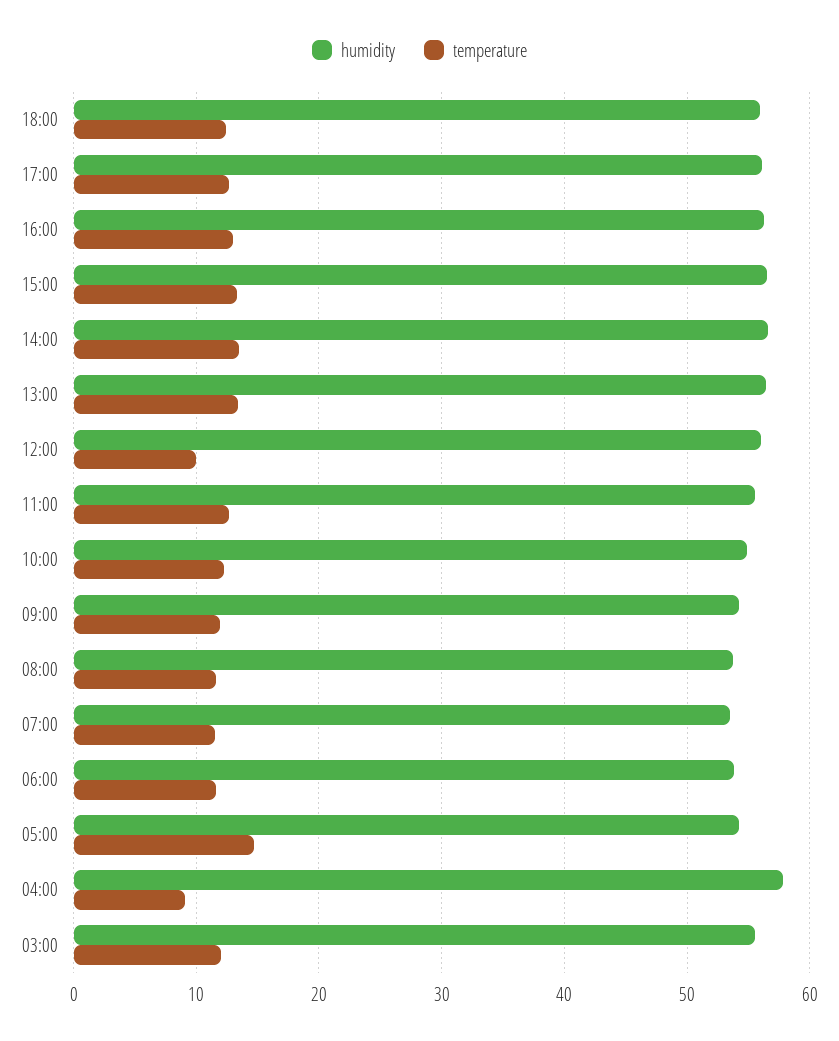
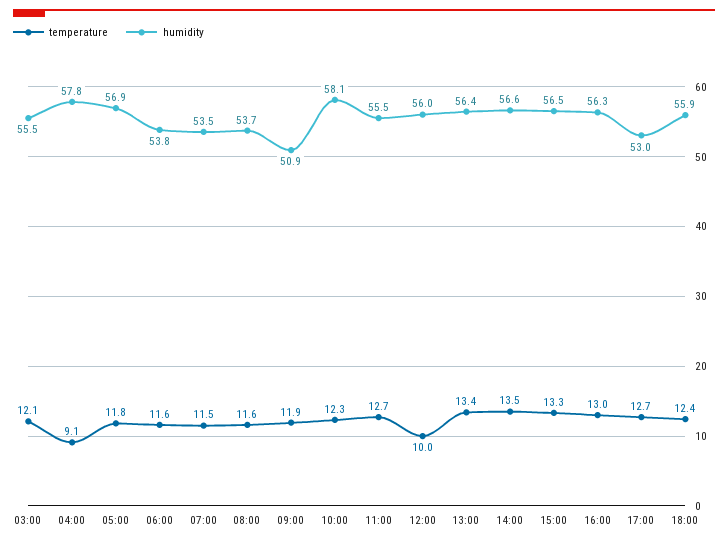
  {
    "humidity": {
      "18:00": 55.9,
-     "17:00": 56,
+     "17:00": 53,
      "16:00": 56.3,
      "15:00": 56.5,
      "14:00": 56.6,
      "13:00": 56.4,
      "12:00": 56,
      "11:00": 55.5,
-     "10:00": 55,
+     "10:00": 58.1,
-     "09:00": 54,
+     "09:00": 50.9,
      "08:00": 53.7,
      "07:00": 53.5,
      "06:00": 53.8,
-     "05:00": 54,
+     "05:00": 56.9,
      "04:00": 57.8,
      "03:00": 55.5
    },
    "temperature": {
      "18:00": 12.4,
      "17:00": 12.7,
      "16:00": 13,
      "15:00": 13.3,
      "14:00": 13.5,
      "13:00": 13.4,
      "12:00": 10,
      "11:00": 12.7,
      "10:00": 12.3,
      "09:00": 11.9,
      "08:00": 11.6,
      "07:00": 11.5,
      "06:00": 11.6,
-     "05:00": 15,
+     "05:00": 11.8,
      "04:00": 9.1,
      "03:00": 12.1
    }
  }

